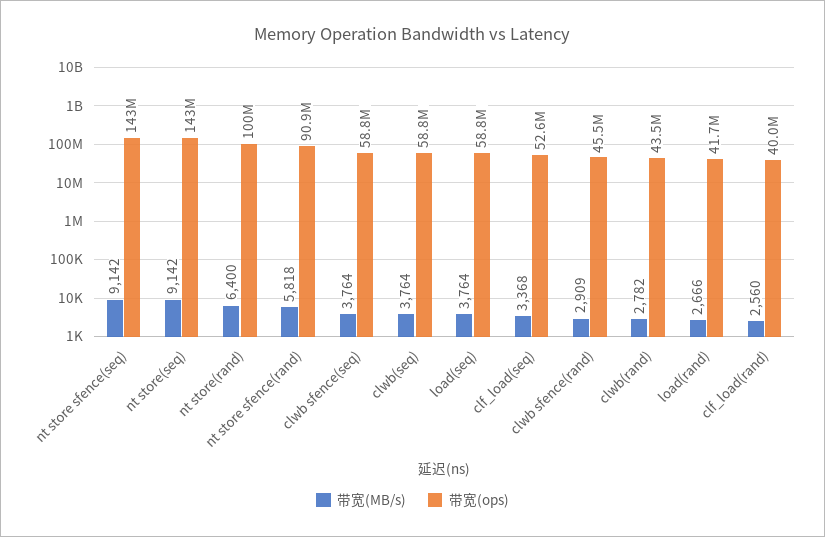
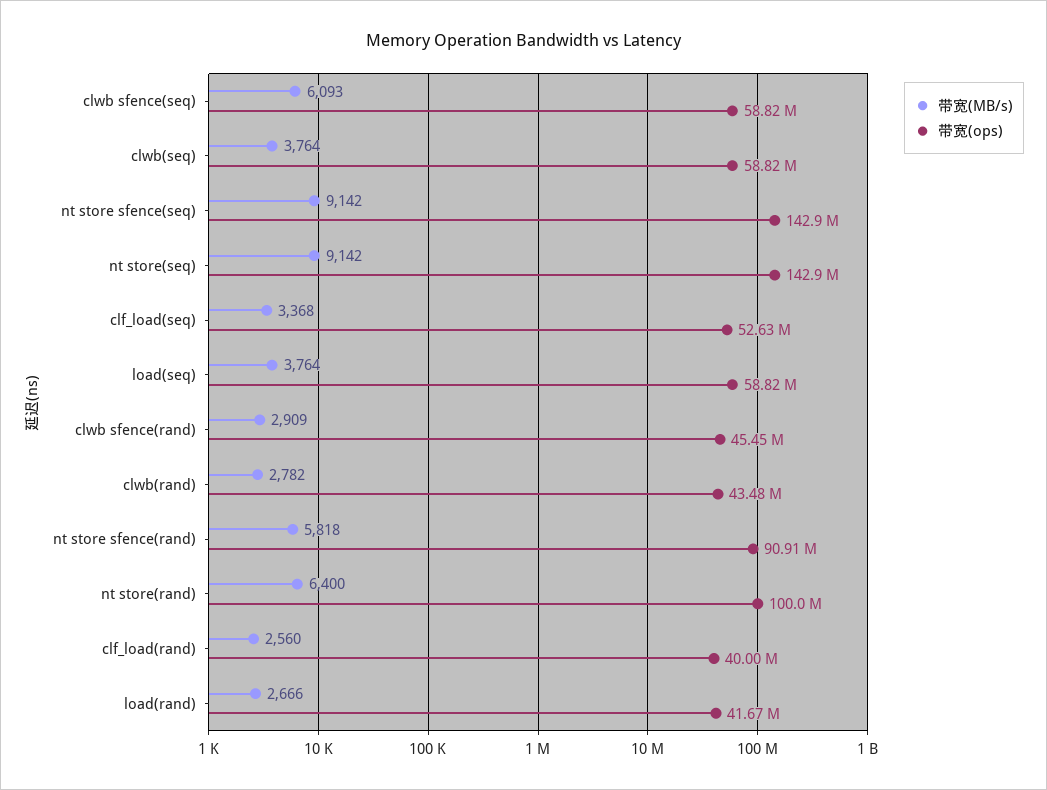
  {
    "带宽(MB/s)": {
      "nt store sfence(seq)": 9142,
      "nt store(seq)": 9142,
      "nt store(rand)": 6400,
      "nt store sfence(rand)": 5818,
-     "clwb sfence(seq)": 3764,
+     "clwb sfence(seq)": 6093,
      "clwb(seq)": 3764,
      "load(seq)": 3764,
      "clf_load(seq)": 3368,
      "clwb sfence(rand)": 2909,
      "clwb(rand)": 2782,
      "load(rand)": 2666,
      "clf_load(rand)": 2560
    },
    "带宽(ops)": {
      "nt store sfence(seq)": 142900000,
      "nt store(seq)": 142900000,
      "nt store(rand)": 100000000,
      "nt store sfence(rand)": 90910000,
      "clwb sfence(seq)": 58820000,
      "clwb(seq)": 58820000,
      "load(seq)": 58820000,
      "clf_load(seq)": 52630000,
      "clwb sfence(rand)": 45450000,
      "clwb(rand)": 43480000,
      "load(rand)": 41670000,
      "clf_load(rand)": 40000000
    }
  }

